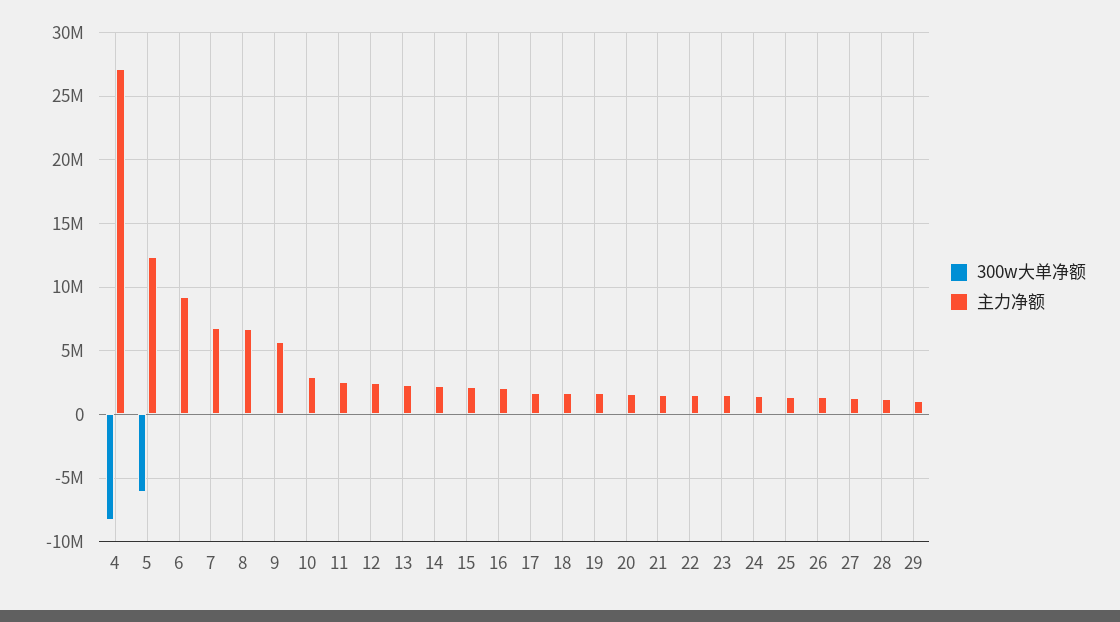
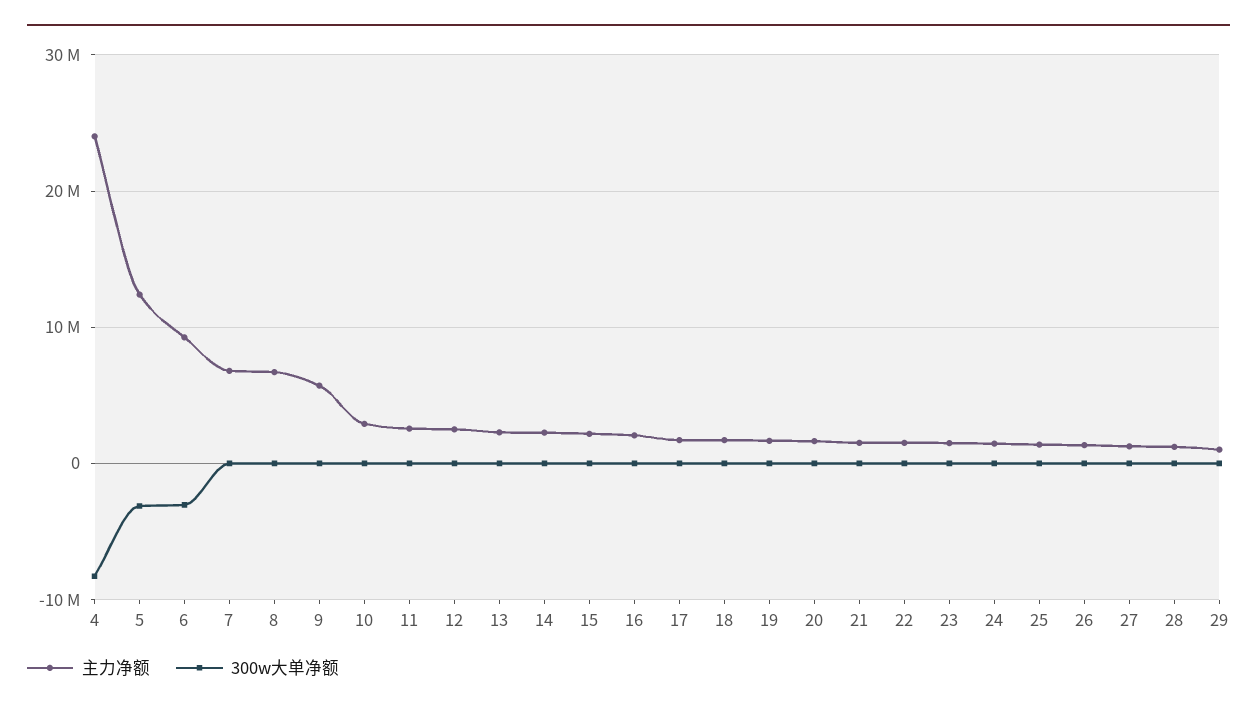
  {
    "300w大单净额": {
      "4": -8500000,
-     "5": -6000000,
+     "5": -3000000,
-     "6": 0,
+     "6": -3000000,
      "7": 0,
      "8": 0,
      "9": 0,
      "10": 0,
      "11": 0,
      "12": 0,
      "13": 0,
      "14": 0,
      "15": 0,
      "16": 0,
      "17": 0,
      "18": 0,
      "19": 0,
      "20": 0,
      "21": 0,
      "22": 0,
      "23": 0,
      "24": 0,
      "25": 0,
      "26": 0,
      "27": 0,
      "28": 0,
      "29": 0
    },
    "主力净额": {
-     "4": 27000000,
+     "4": 24000000,
      "5": 12500000,
      "6": 9500000,
      "7": 7000000,
      "8": 6500000,
      "9": 5500000,
      "10": 3000000,
      "11": 2500000,
      "12": 2500000,
      "13": 2500000,
      "14": 2500000,
      "15": 2000000,
      "16": 2000000,
      "17": 1500000,
      "18": 1500000,
      "19": 1500000,
      "20": 1500000,
      "21": 1500000,
      "22": 1500000,
      "23": 1500000,
      "24": 1500000,
      "25": 1500000,
      "26": 1500000,
      "27": 1500000,
      "28": 1000000,
      "29": 1000000
    }
  }

